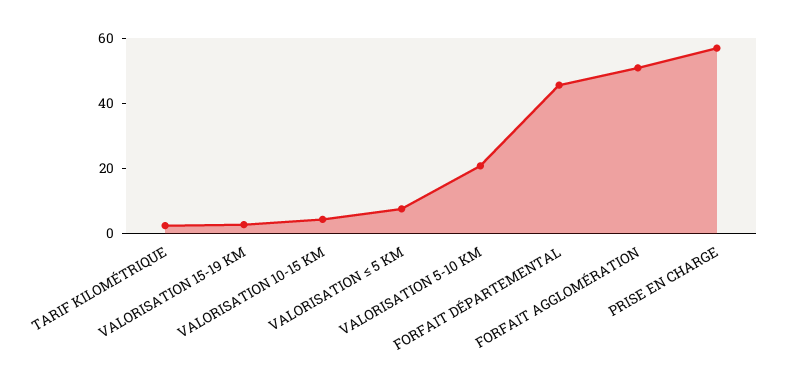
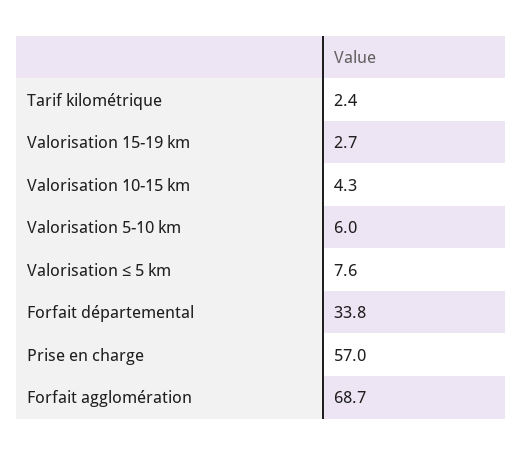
  {
    "TARIF KILOMÉTRIQUE": 2.4,
    "VALORISATION 15-19 KM": 2.7,
    "VALORISATION 10-15 KM": 4.3,
    "VALORISATION ≤ 5 KM": 7.6,
-   "VALORISATION 5-10 KM": 20,
+   "VALORISATION 5-10 KM": 6,
-   "FORFAIT DÉPARTEMENTAL": 45,
+   "FORFAIT DÉPARTEMENTAL": 33.8,
-   "FORFAIT AGGLOMÉRATION": 50,
+   "FORFAIT AGGLOMÉRATION": 68.7,
    "PRISE EN CHARGE": 57
  }

